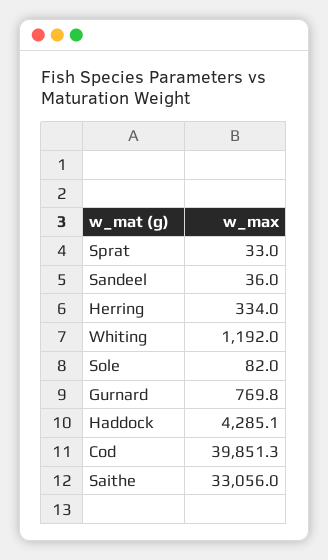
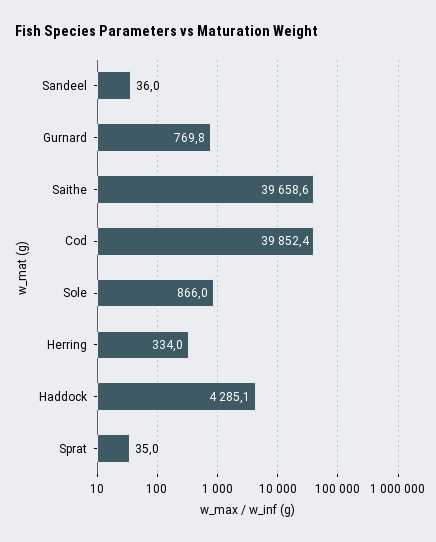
  {
-   "Sprat": 33,
+   "Sprat": 35,
    "Sandeel": 36,
    "Herring": 334,
-   "Whiting": 1192,
-   "Sole": 82,
+   "Sole": 866,
    "Gurnard": 769.8,
    "Haddock": 4285.1,
-   "Cod": 39851.3,
+   "Cod": 39852.4,
-   "Saithe": 33056
+   "Saithe": 39658.6
  }

